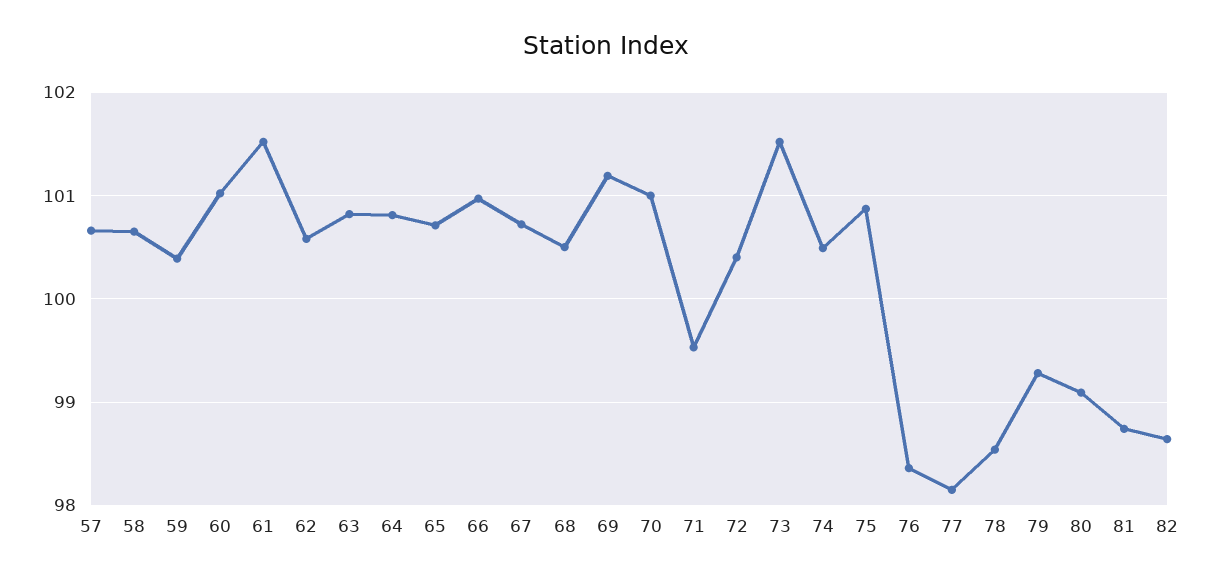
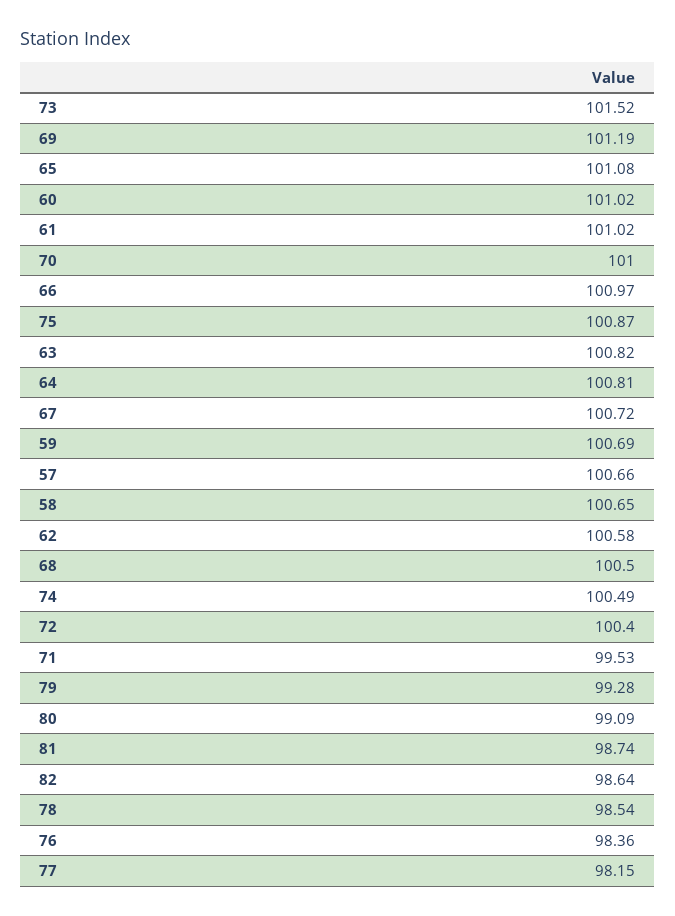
  {
    "57": 100.66,
    "58": 100.65,
-   "59": 100.4,
+   "59": 100.69,
    "60": 101.02,
-   "61": 101.5,
+   "61": 101.02,
    "62": 100.58,
    "63": 100.82,
    "64": 100.81,
-   "65": 100.7,
+   "65": 101.08,
    "66": 100.97,
    "67": 100.72,
    "68": 100.5,
    "69": 101.19,
    "70": 101,
    "71": 99.53,
    "72": 100.4,
    "73": 101.52,
    "74": 100.49,
    "75": 100.87,
    "76": 98.36,
    "77": 98.15,
    "78": 98.54,
    "79": 99.28,
    "80": 99.09,
    "81": 98.74,
    "82": 98.64
  }

